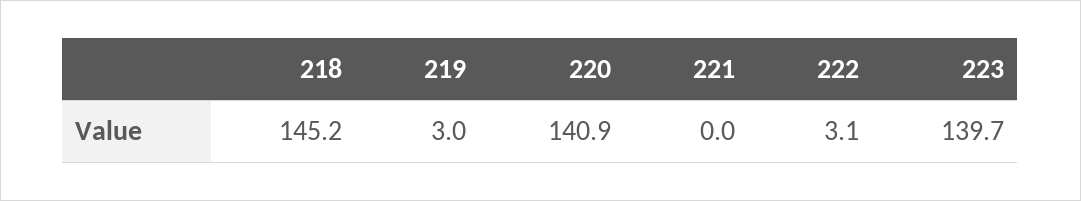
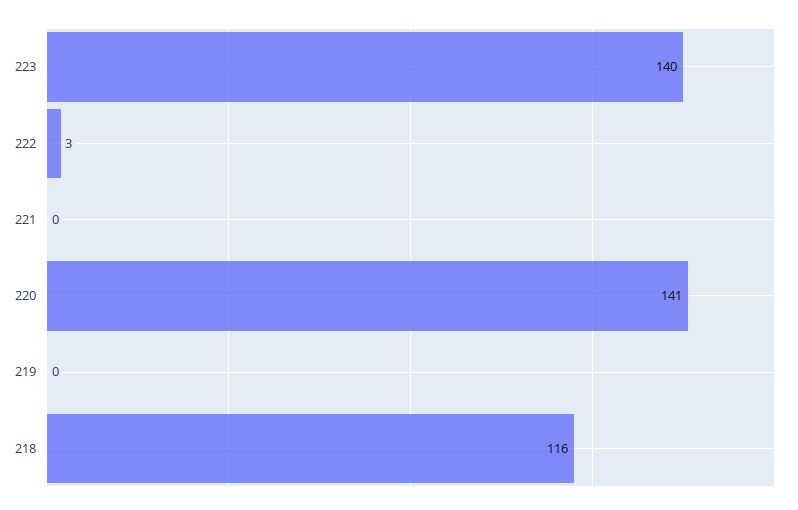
  {
-   "218": 145.2,
+   "218": 116,
-   "219": 3,
+   "219": 0,
    "220": 140.9,
    "221": 0,
    "222": 3.1,
    "223": 139.7
  }

